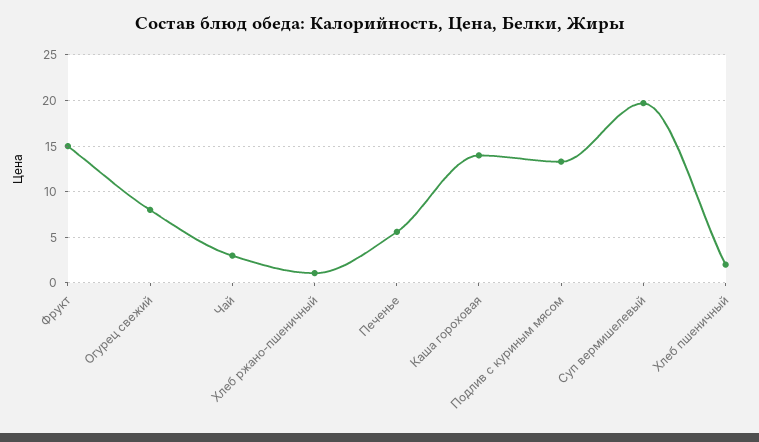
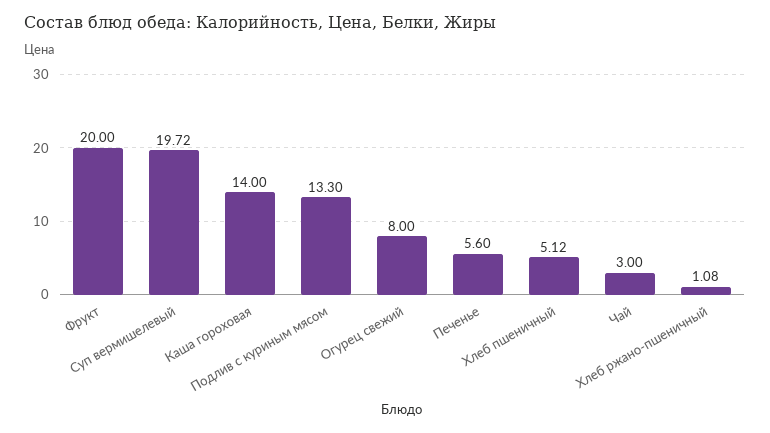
  {
-   "Фрукт": 15,
+   "Фрукт": 20,
    "Огурец свежий": 8,
    "Чай": 3,
    "Хлеб ржано-пшеничный": 1.08,
    "Печенье": 5.6,
    "Каша гороховая": 14,
    "Подлив с куриным мясом": 13.3,
    "Суп вермишелевый": 19.72,
-   "Хлеб пшеничный": 2
+   "Хлеб пшеничный": 5.12
  }

